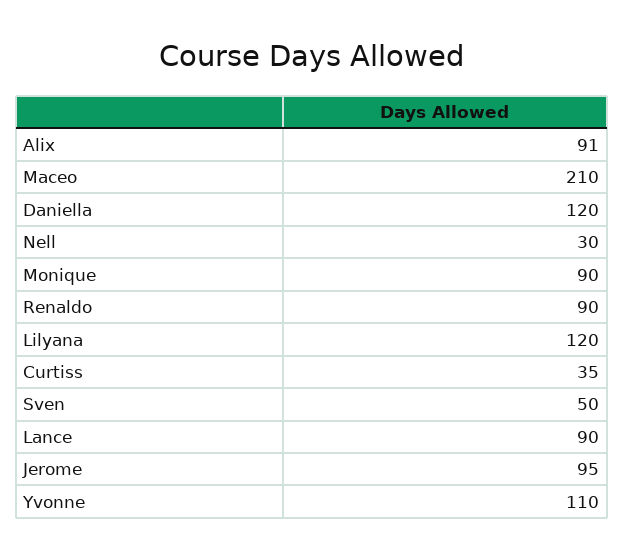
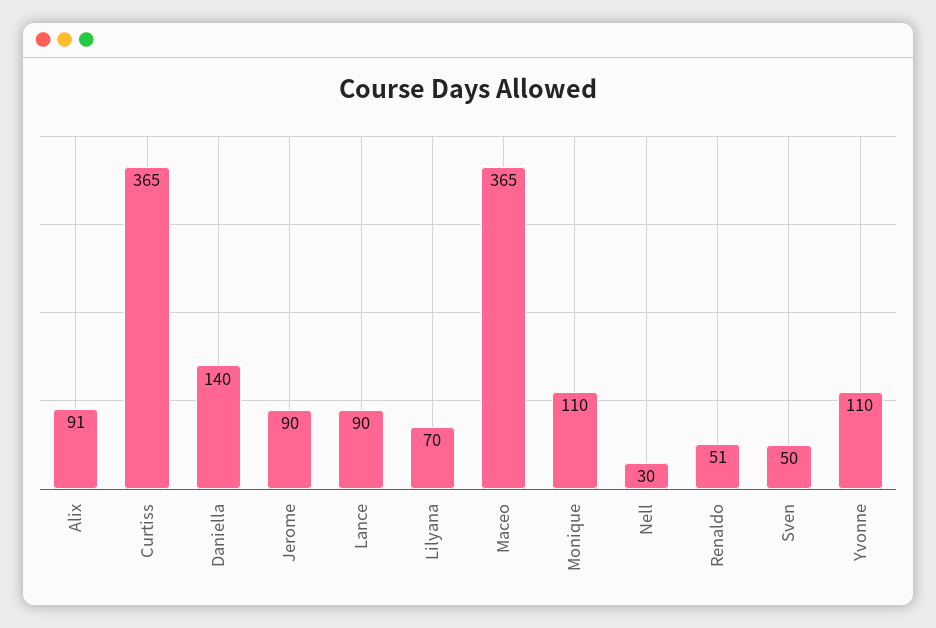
  {
    "Alix": 91,
-   "Maceo": 210,
+   "Maceo": 365,
-   "Daniella": 120,
+   "Daniella": 140,
    "Nell": 30,
-   "Monique": 90,
+   "Monique": 110,
-   "Renaldo": 90,
+   "Renaldo": 51,
-   "Lilyana": 120,
+   "Lilyana": 70,
-   "Curtiss": 35,
+   "Curtiss": 365,
    "Sven": 50,
    "Lance": 90,
-   "Jerome": 95,
+   "Jerome": 90,
    "Yvonne": 110
  }

